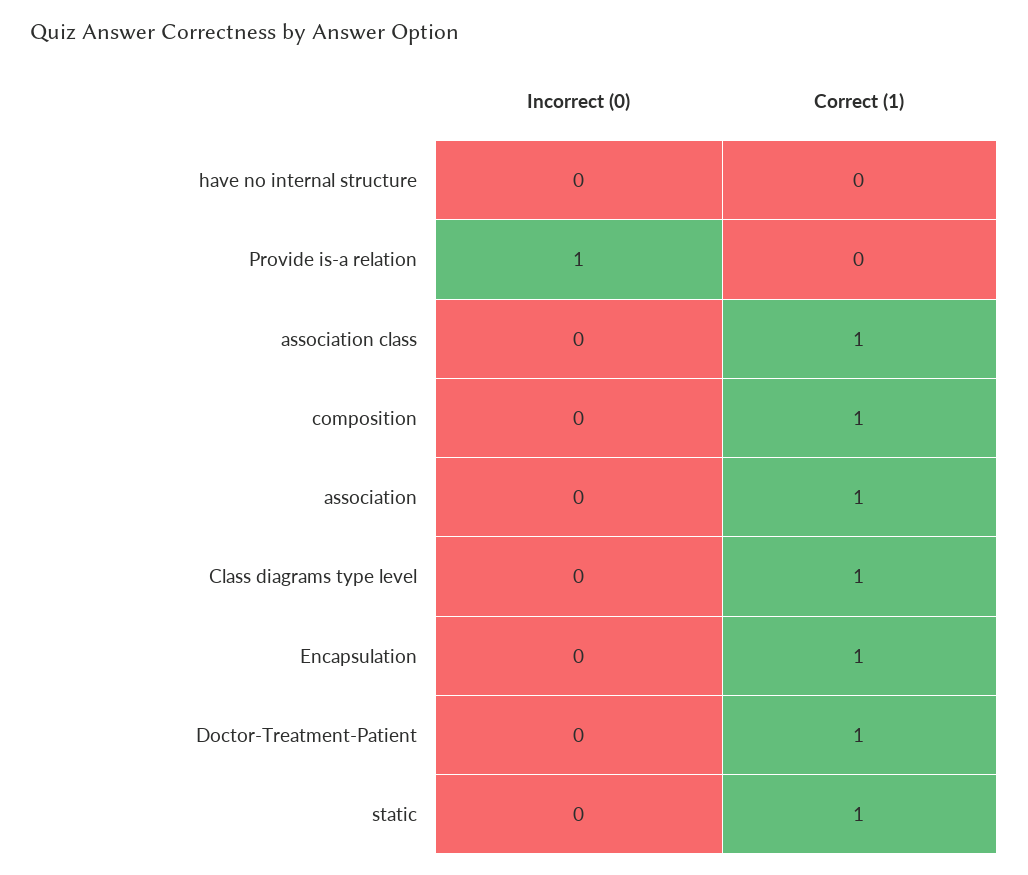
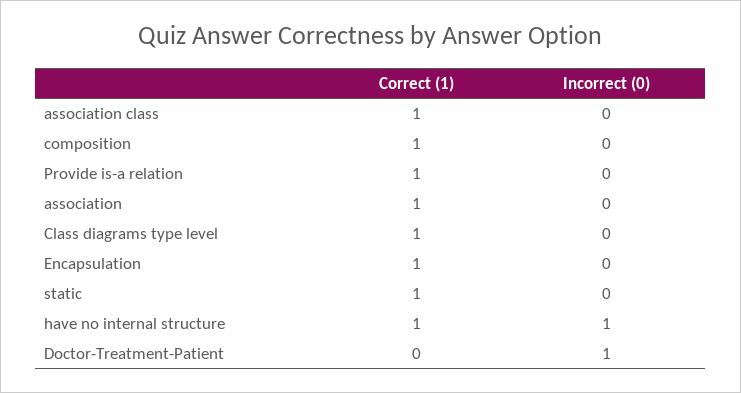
  {
    "Incorrect (0)": {
-     "have no internal structure": 0,
+     "have no internal structure": 1,
-     "Provide is-a relation": 1,
+     "Provide is-a relation": 0,
      "association class": 0,
      "composition": 0,
      "association": 0,
      "Class diagrams type level": 0,
      "Encapsulation": 0,
-     "Doctor-Treatment-Patient": 0,
+     "Doctor-Treatment-Patient": 1,
      "static": 0
    },
    "Correct (1)": {
-     "have no internal structure": 0,
+     "have no internal structure": 1,
-     "Provide is-a relation": 0,
+     "Provide is-a relation": 1,
      "association class": 1,
      "composition": 1,
      "association": 1,
      "Class diagrams type level": 1,
      "Encapsulation": 1,
-     "Doctor-Treatment-Patient": 1,
+     "Doctor-Treatment-Patient": 0,
      "static": 1
    }
  }

